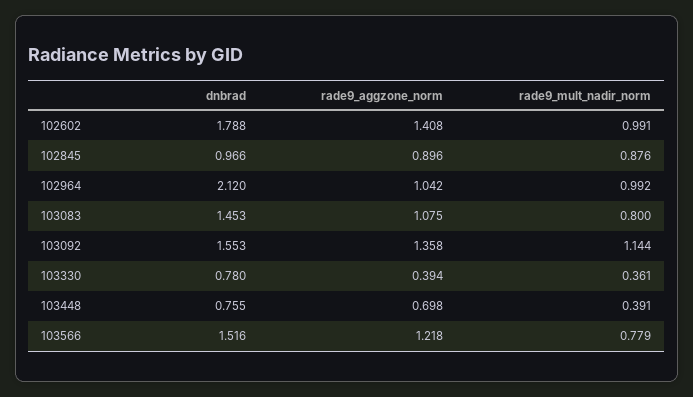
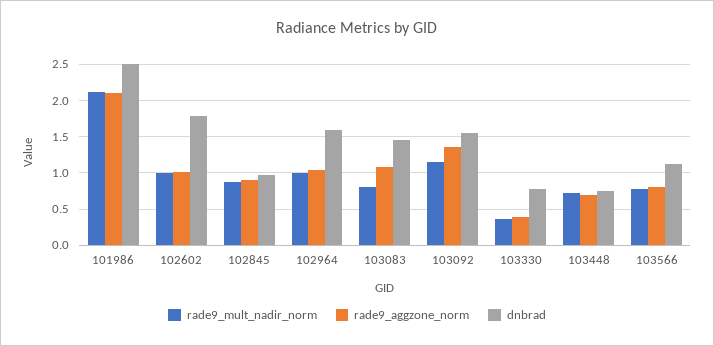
  {
    "dnbrad": {
      "102602": 1.788,
      "102845": 0.966,
-     "102964": 2.12,
+     "102964": 1.6,
      "103083": 1.453,
      "103092": 1.553,
      "103330": 0.78,
      "103448": 0.755,
-     "103566": 1.516
+     "103566": 1.1,
+     "101986": 2.5
    },
    "rade9_aggzone_norm": {
-     "102602": 1.408,
+     "102602": 1,
      "102845": 0.896,
      "102964": 1.042,
      "103083": 1.075,
      "103092": 1.358,
      "103330": 0.394,
      "103448": 0.698,
-     "103566": 1.218
+     "103566": 0.8,
+     "101986": 2.1
    },
    "rade9_mult_nadir_norm": {
      "102602": 0.991,
      "102845": 0.876,
      "102964": 0.992,
      "103083": 0.8,
      "103092": 1.144,
      "103330": 0.361,
-     "103448": 0.391,
+     "103448": 0.7,
-     "103566": 0.779
+     "103566": 0.779,
+     "101986": 2.1
    }
  }

